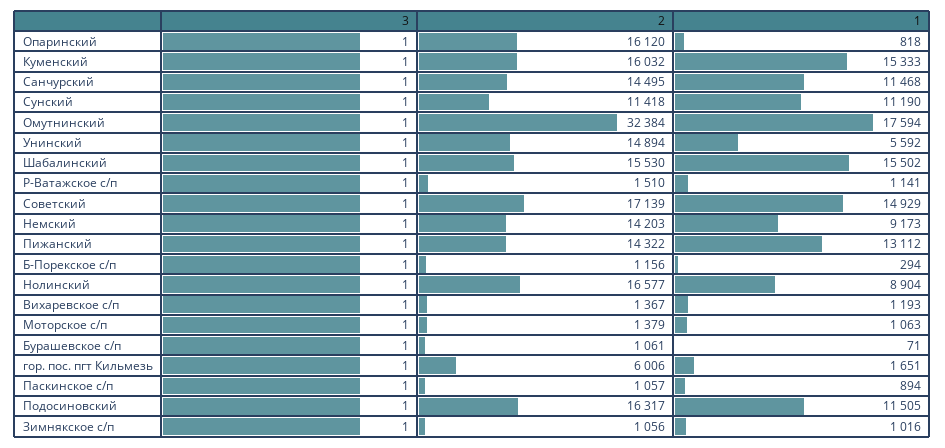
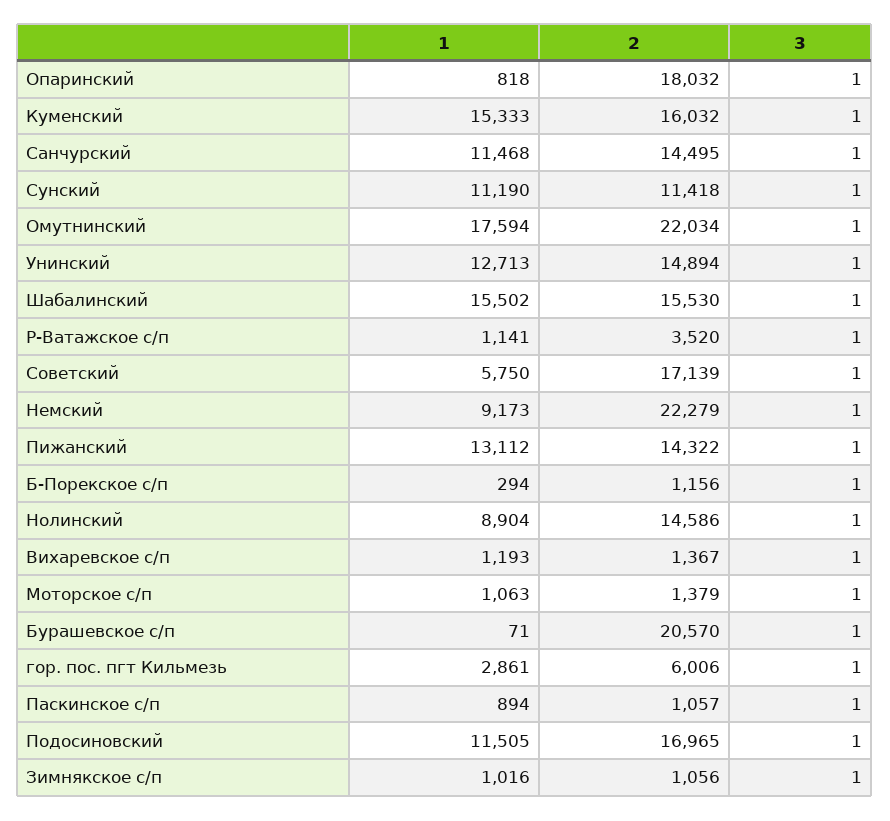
  {
    "3": {
      "Опаринский": 1,
      "Куменский": 1,
      "Санчурский": 1,
      "Сунский": 1,
      "Омутнинский": 1,
      "Унинский": 1,
      "Шабалинский": 1,
      "Р-Ватажское с/п": 1,
      "Советский": 1,
      "Немский": 1,
      "Пижанский": 1,
      "Б-Порекское с/п": 1,
      "Нолинский": 1,
      "Вихаревское с/п": 1,
      "Моторское с/п": 1,
      "Бурашевское с/п": 1,
      "гор. пос. пгт Кильмезь": 1,
      "Паскинское с/п": 1,
      "Подосиновский": 1,
      "Зимнякское с/п": 1
    },
    "2": {
-     "Опаринский": 16120,
+     "Опаринский": 18032,
      "Куменский": 16032,
      "Санчурский": 14495,
      "Сунский": 11418,
-     "Омутнинский": 32384,
+     "Омутнинский": 22034,
      "Унинский": 14894,
      "Шабалинский": 15530,
-     "Р-Ватажское с/п": 1510,
+     "Р-Ватажское с/п": 3520,
      "Советский": 17139,
-     "Немский": 14203,
+     "Немский": 22279,
      "Пижанский": 14322,
      "Б-Порекское с/п": 1156,
-     "Нолинский": 16577,
+     "Нолинский": 14586,
      "Вихаревское с/п": 1367,
      "Моторское с/п": 1379,
-     "Бурашевское с/п": 1061,
+     "Бурашевское с/п": 20570,
      "гор. пос. пгт Кильмезь": 6006,
      "Паскинское с/п": 1057,
-     "Подосиновский": 16317,
+     "Подосиновский": 16965,
      "Зимнякское с/п": 1056
    },
    "1": {
      "Опаринский": 818,
      "Куменский": 15333,
      "Санчурский": 11468,
      "Сунский": 11190,
      "Омутнинский": 17594,
-     "Унинский": 5592,
+     "Унинский": 12713,
      "Шабалинский": 15502,
      "Р-Ватажское с/п": 1141,
-     "Советский": 14929,
+     "Советский": 5750,
      "Немский": 9173,
      "Пижанский": 13112,
      "Б-Порекское с/п": 294,
      "Нолинский": 8904,
      "Вихаревское с/п": 1193,
      "Моторское с/п": 1063,
      "Бурашевское с/п": 71,
-     "гор. пос. пгт Кильмезь": 1651,
+     "гор. пос. пгт Кильмезь": 2861,
      "Паскинское с/п": 894,
      "Подосиновский": 11505,
      "Зимнякское с/п": 1016
    }
  }

